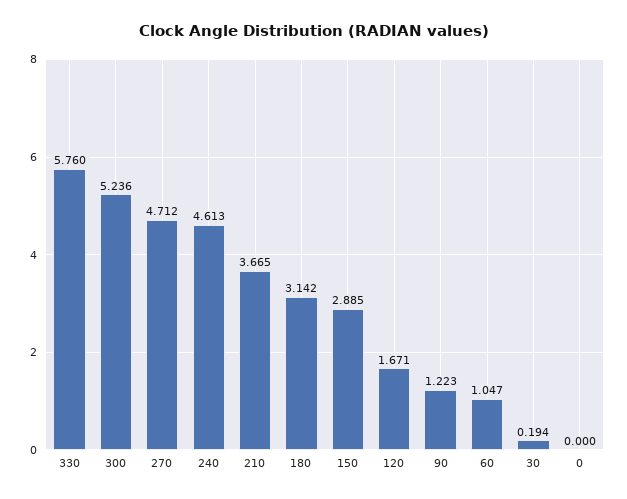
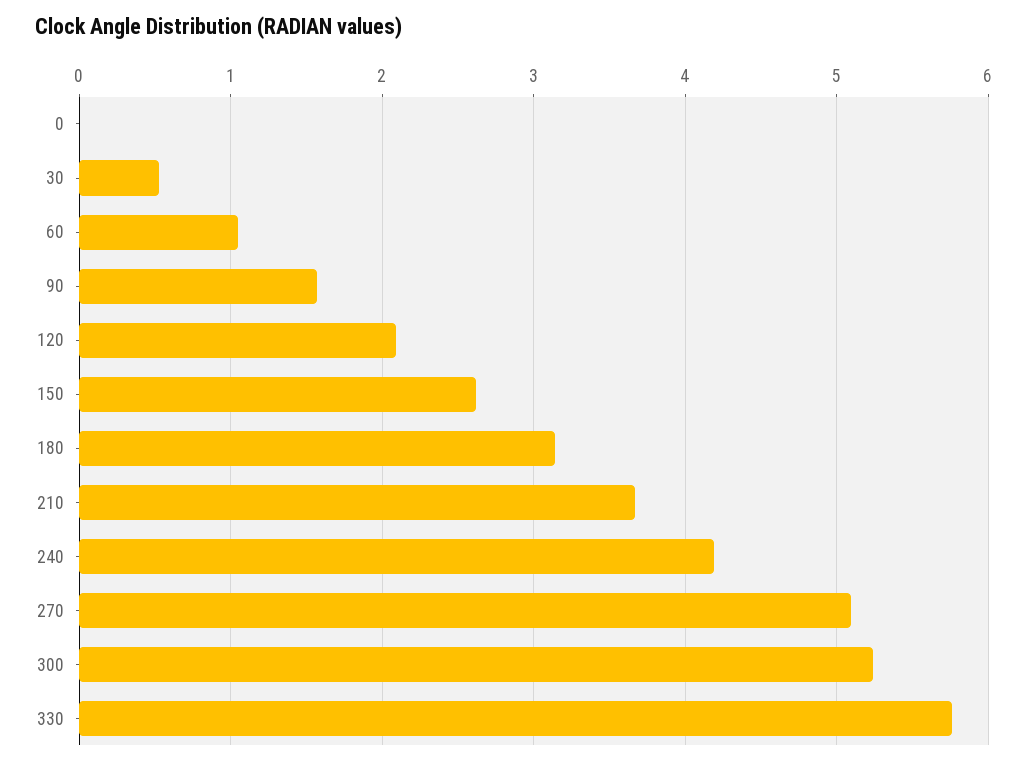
  {
    "330": 5.76,
    "300": 5.236,
-   "270": 4.712,
+   "270": 5.1,
-   "240": 4.613,
+   "240": 4.2,
    "210": 3.665,
    "180": 3.142,
-   "150": 2.885,
+   "150": 2.6,
-   "120": 1.671,
+   "120": 2.1,
-   "90": 1.223,
+   "90": 1.6,
    "60": 1.047,
-   "30": 0.194,
+   "30": 0.5,
    "0": 0
  }

